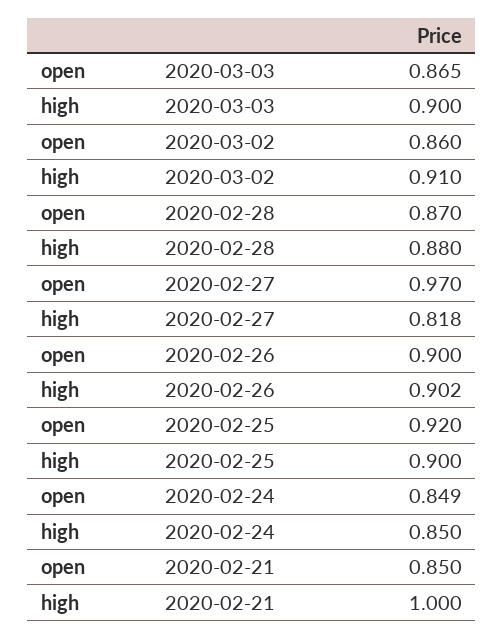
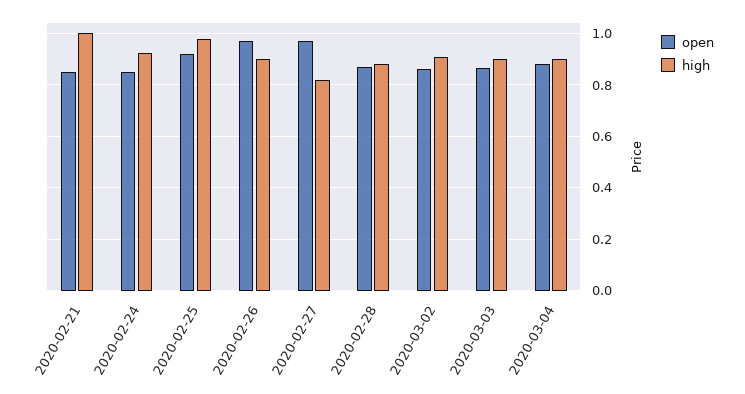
  {
    "open": {
      "2020-03-03": 0.865,
      "2020-03-02": 0.86,
      "2020-02-28": 0.87,
      "2020-02-27": 0.97,
-     "2020-02-26": 0.9,
+     "2020-02-26": 0.975,
      "2020-02-25": 0.92,
      "2020-02-24": 0.849,
-     "2020-02-21": 0.85
+     "2020-02-21": 0.85,
+     "2020-03-04": 0.875
    },
    "high": {
      "2020-03-03": 0.9,
      "2020-03-02": 0.91,
      "2020-02-28": 0.88,
      "2020-02-27": 0.818,
      "2020-02-26": 0.902,
-     "2020-02-25": 0.9,
+     "2020-02-25": 0.975,
-     "2020-02-24": 0.85,
+     "2020-02-24": 0.925,
-     "2020-02-21": 1
+     "2020-02-21": 1,
+     "2020-03-04": 0.9
    }
  }

